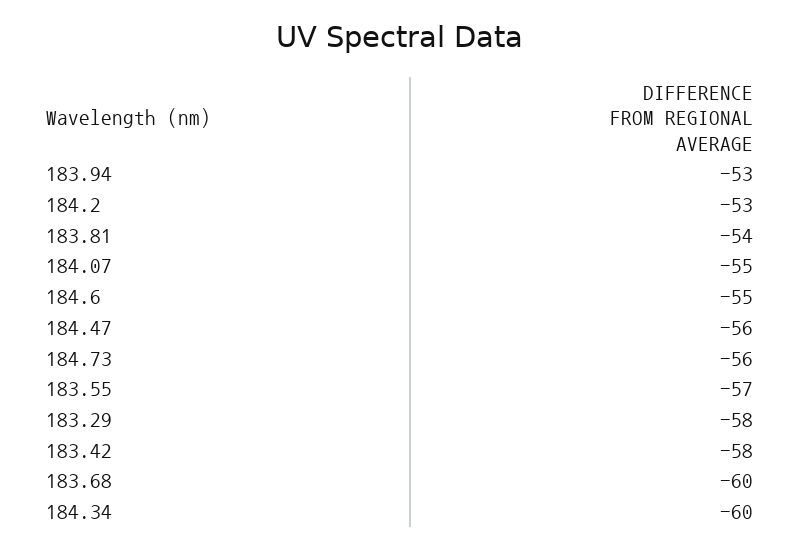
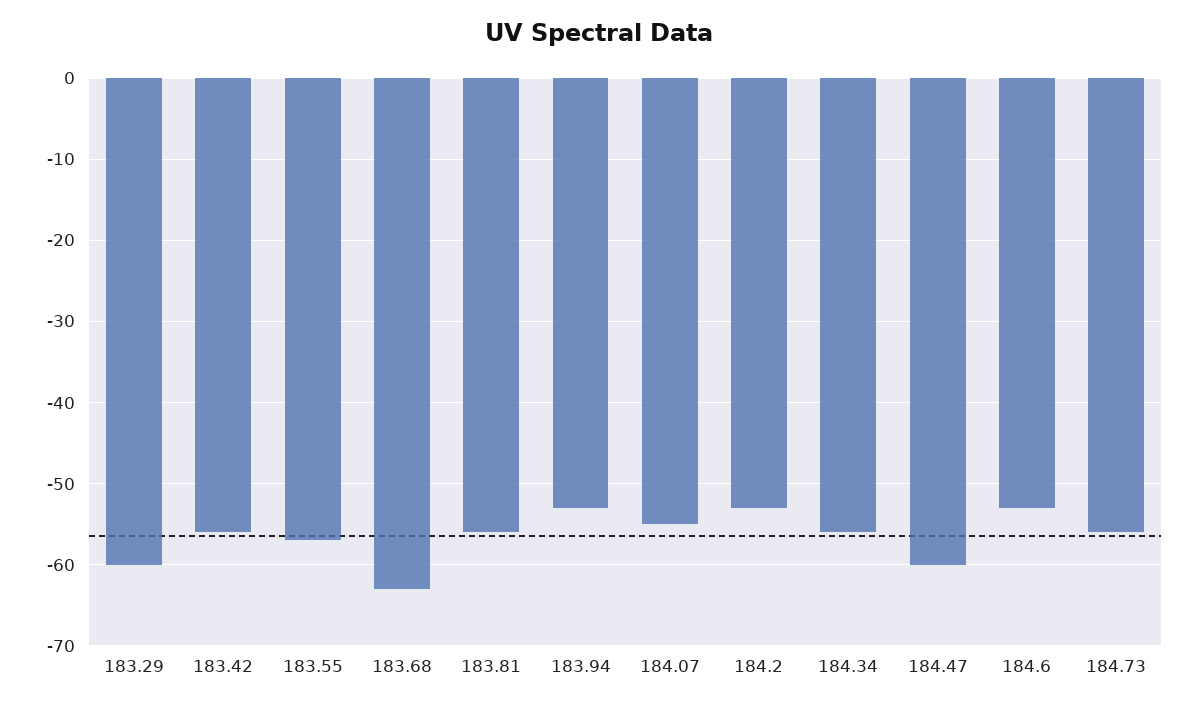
  {
    "183.94": -53,
    "184.2": -53,
-   "183.81": -54,
+   "183.81": -56,
    "184.07": -55,
-   "184.6": -55,
+   "184.6": -53,
-   "184.47": -56,
+   "184.47": -60,
    "184.73": -56,
    "183.55": -57,
-   "183.29": -58,
+   "183.29": -60,
-   "183.42": -58,
+   "183.42": -56,
-   "183.68": -60,
+   "183.68": -63,
-   "184.34": -60
+   "184.34": -56
  }

